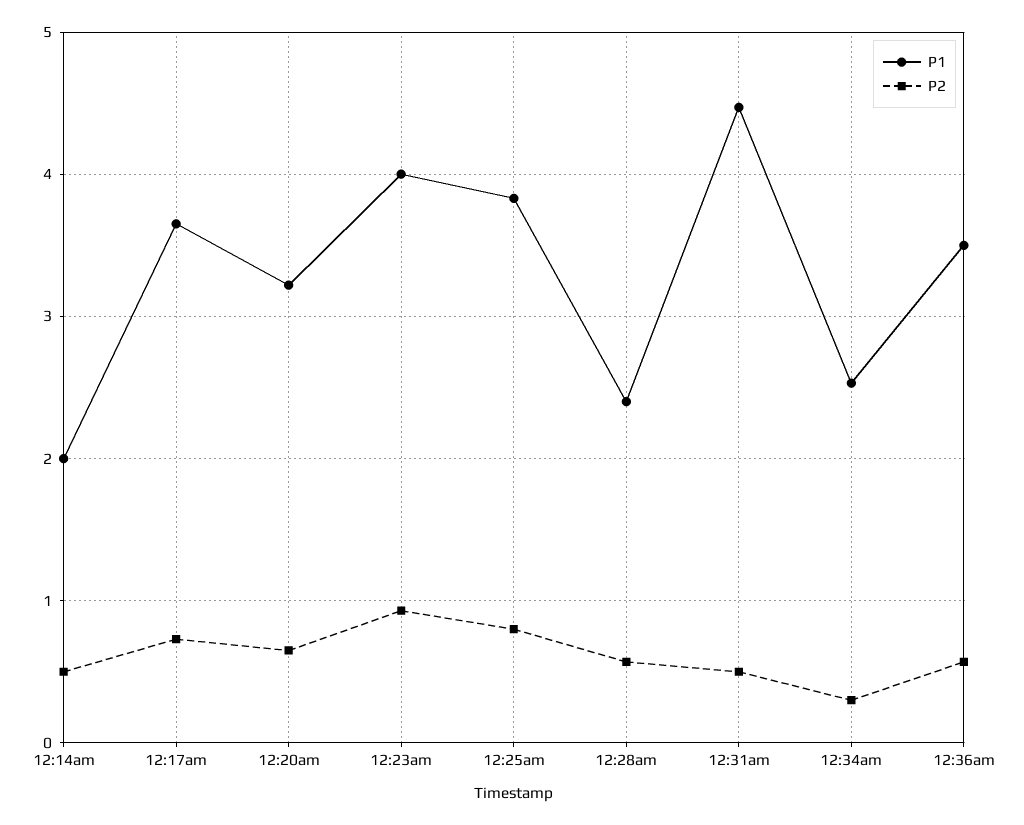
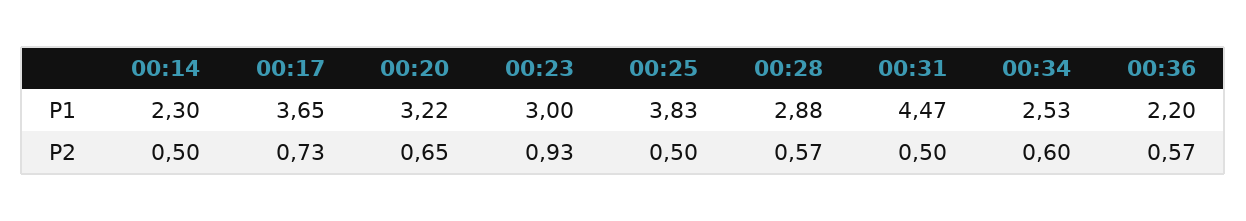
  {
    "P1": {
-     "12:14am": 2,
+     "12:14am": 2.3,
      "12:17am": 3.65,
      "12:20am": 3.22,
-     "12:23am": 4,
+     "12:23am": 3,
      "12:25am": 3.83,
-     "12:28am": 2.4,
+     "12:28am": 2.88,
      "12:31am": 4.47,
      "12:34am": 2.53,
-     "12:36am": 3.5
+     "12:36am": 2.2
    },
    "P2": {
      "12:14am": 0.5,
      "12:17am": 0.73,
      "12:20am": 0.65,
      "12:23am": 0.93,
-     "12:25am": 0.8,
+     "12:25am": 0.5,
      "12:28am": 0.57,
      "12:31am": 0.5,
-     "12:34am": 0.3,
+     "12:34am": 0.6,
      "12:36am": 0.57
    }
  }

